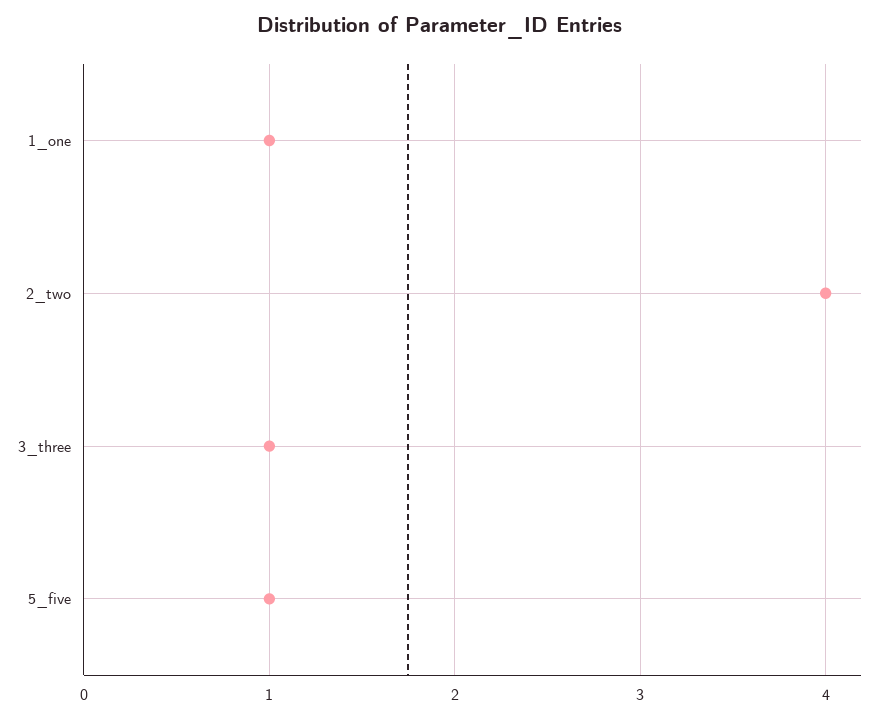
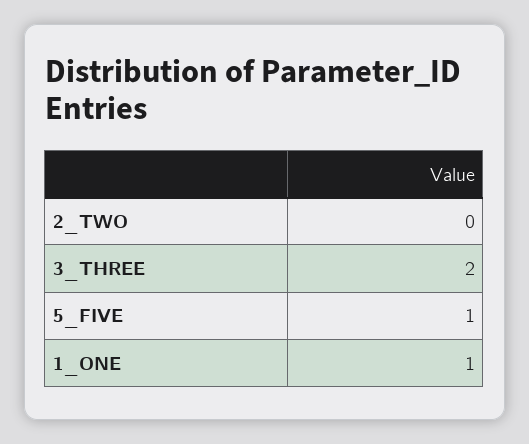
  {
    "1_one": 1,
-   "2_two": 4,
+   "2_two": 0,
-   "3_three": 1,
+   "3_three": 2,
    "5_five": 1
  }

